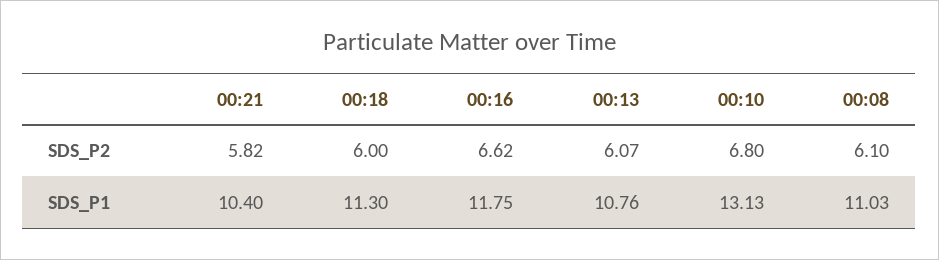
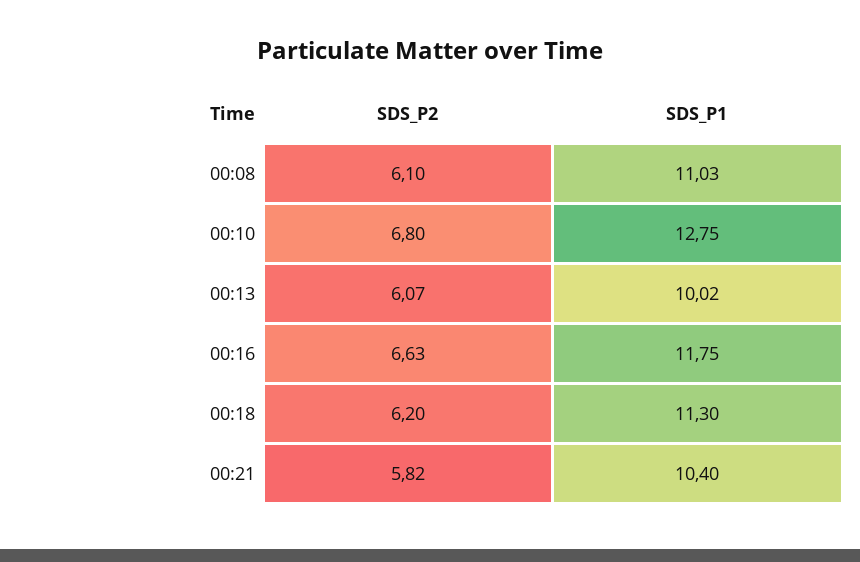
  {
    "00:21": {
      "SDS_P2": 5.82,
      "SDS_P1": 10.4
    },
    "00:18": {
-     "SDS_P2": 6,
+     "SDS_P2": 6.2,
      "SDS_P1": 11.3
    },
    "00:16": {
-     "SDS_P2": 6.62,
+     "SDS_P2": 6.63,
      "SDS_P1": 11.75
    },
    "00:13": {
      "SDS_P2": 6.07,
-     "SDS_P1": 10.76
+     "SDS_P1": 10.02
    },
    "00:10": {
      "SDS_P2": 6.8,
-     "SDS_P1": 13.13
+     "SDS_P1": 12.75
    },
    "00:08": {
      "SDS_P2": 6.1,
      "SDS_P1": 11.03
    }
  }

